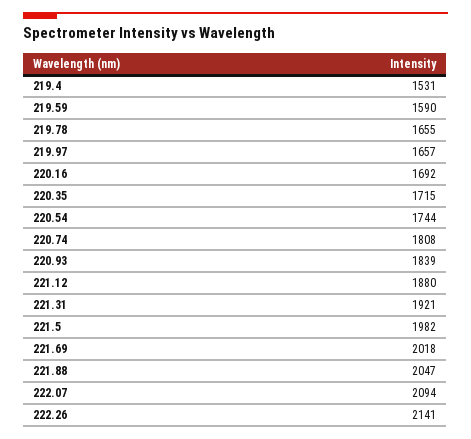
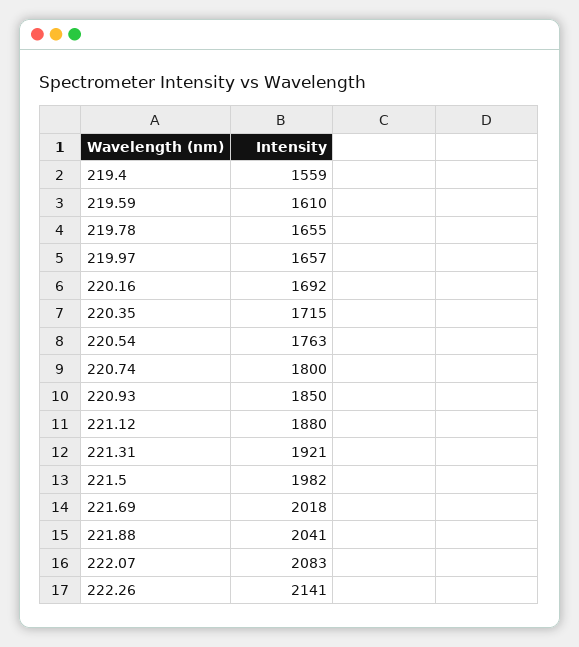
  {
-   "219.4": 1531,
+   "219.4": 1559,
-   "219.59": 1590,
+   "219.59": 1610,
    "219.78": 1655,
    "219.97": 1657,
    "220.16": 1692,
    "220.35": 1715,
-   "220.54": 1744,
+   "220.54": 1763,
-   "220.74": 1808,
+   "220.74": 1800,
-   "220.93": 1839,
+   "220.93": 1850,
    "221.12": 1880,
    "221.31": 1921,
    "221.5": 1982,
    "221.69": 2018,
-   "221.88": 2047,
+   "221.88": 2041,
-   "222.07": 2094,
+   "222.07": 2083,
    "222.26": 2141
  }

